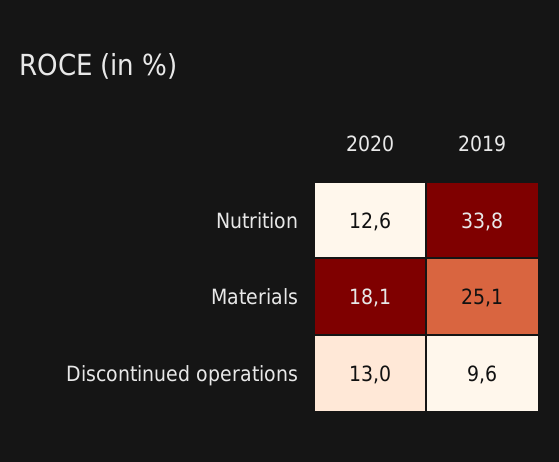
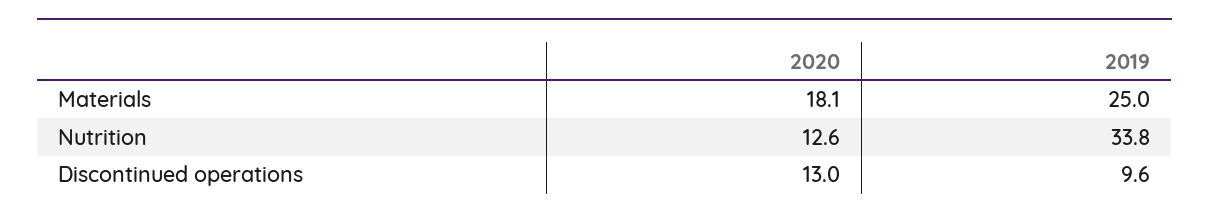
  {
    "2020": {
      "Nutrition": 12.6,
      "Materials": 18.1,
      "Discontinued operations": 13
    },
    "2019": {
      "Nutrition": 33.8,
-     "Materials": 25.1,
+     "Materials": 25,
      "Discontinued operations": 9.6
    }
  }

